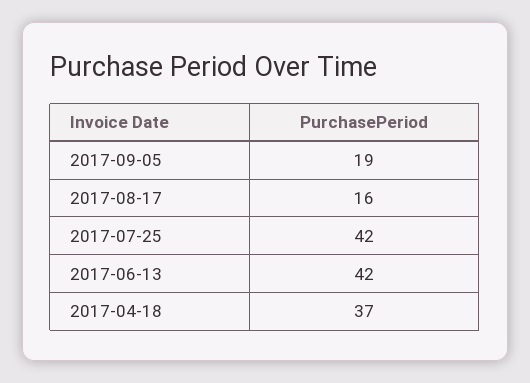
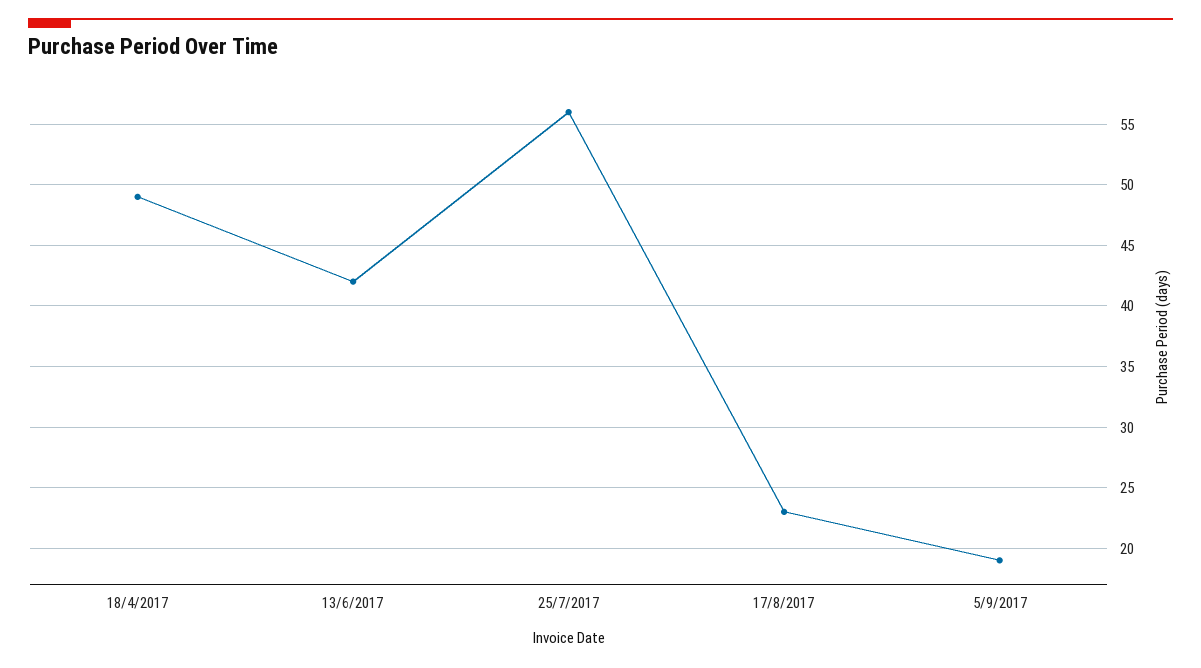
  {
    "2017-09-05": 19,
-   "2017-08-17": 16,
+   "2017-08-17": 23,
-   "2017-07-25": 42,
+   "2017-07-25": 56,
    "2017-06-13": 42,
-   "2017-04-18": 37
+   "2017-04-18": 49
  }

